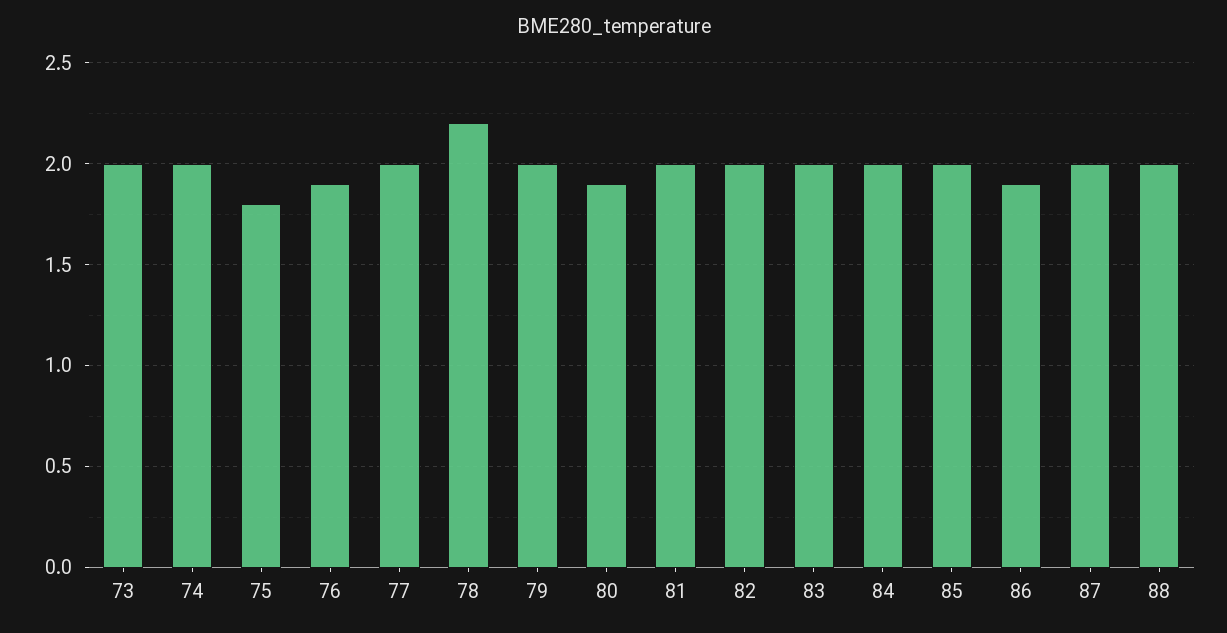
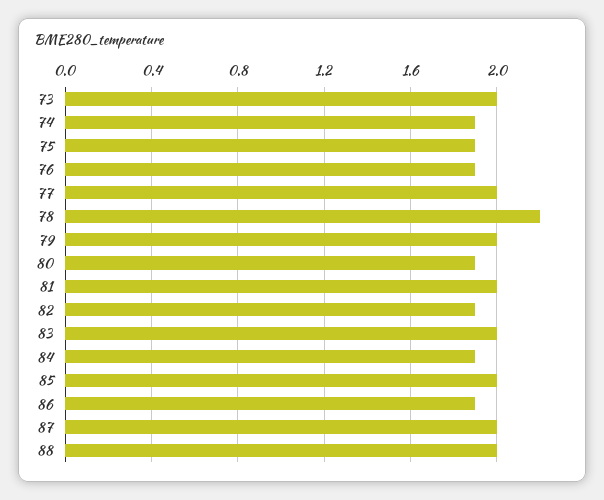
  {
    "73": 2,
-   "74": 2,
+   "74": 1.9,
-   "75": 1.8,
+   "75": 1.9,
    "76": 1.9,
    "77": 2,
    "78": 2.2,
    "79": 2,
    "80": 1.9,
    "81": 2,
-   "82": 2,
+   "82": 1.9,
    "83": 2,
-   "84": 2,
+   "84": 1.9,
    "85": 2,
    "86": 1.9,
    "87": 2,
    "88": 2
  }

